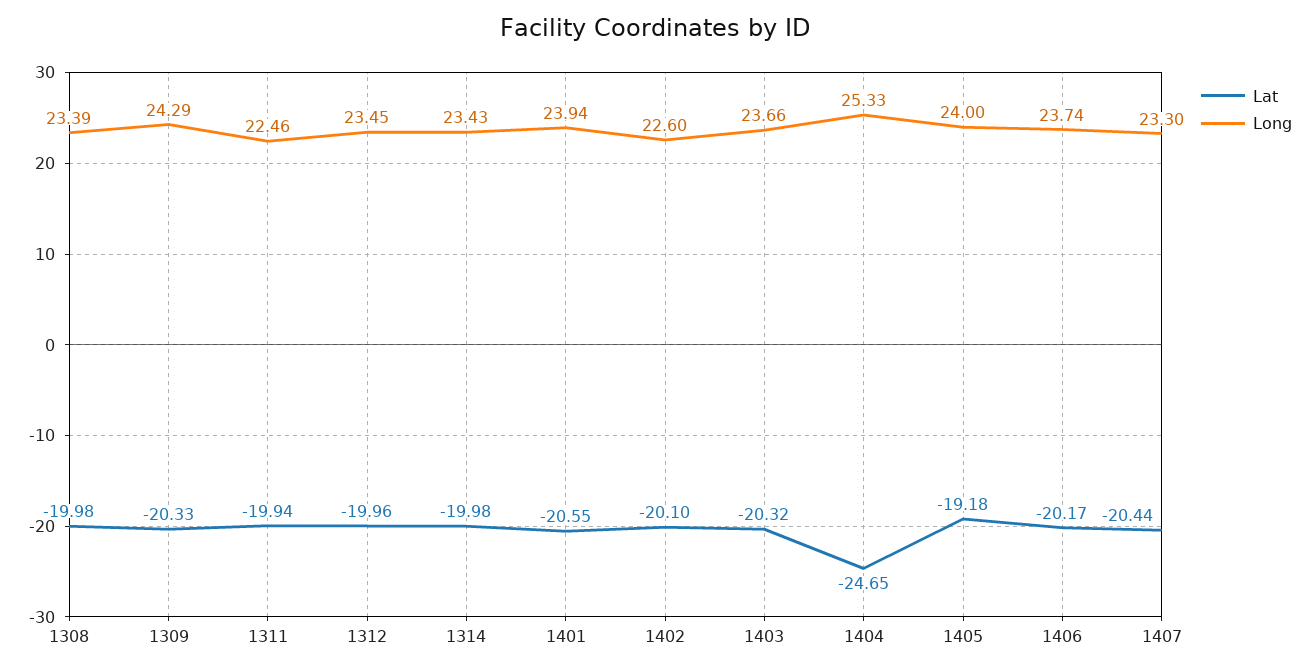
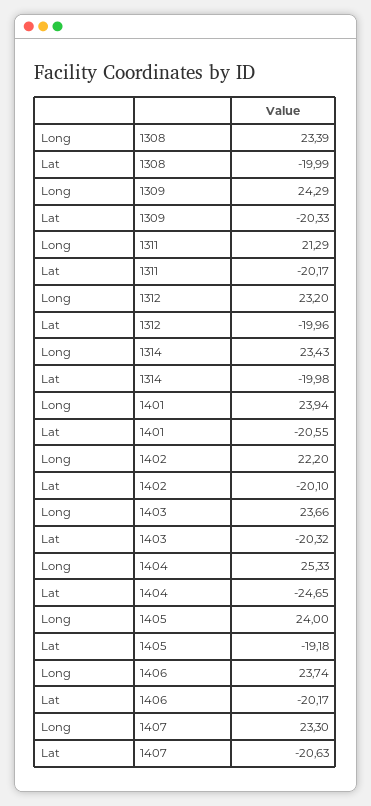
  {
    "Lat": {
-     "1308": -19.98,
+     "1308": -19.99,
      "1309": -20.33,
-     "1311": -19.94,
+     "1311": -20.17,
      "1312": -19.96,
      "1314": -19.98,
      "1401": -20.55,
      "1402": -20.1,
      "1403": -20.32,
      "1404": -24.65,
      "1405": -19.18,
      "1406": -20.17,
-     "1407": -20.44
+     "1407": -20.63
    },
    "Long": {
      "1308": 23.39,
      "1309": 24.29,
-     "1311": 22.46,
+     "1311": 21.29,
-     "1312": 23.45,
+     "1312": 23.2,
      "1314": 23.43,
      "1401": 23.94,
-     "1402": 22.6,
+     "1402": 22.2,
      "1403": 23.66,
      "1404": 25.33,
      "1405": 24,
      "1406": 23.74,
      "1407": 23.3
    }
  }

